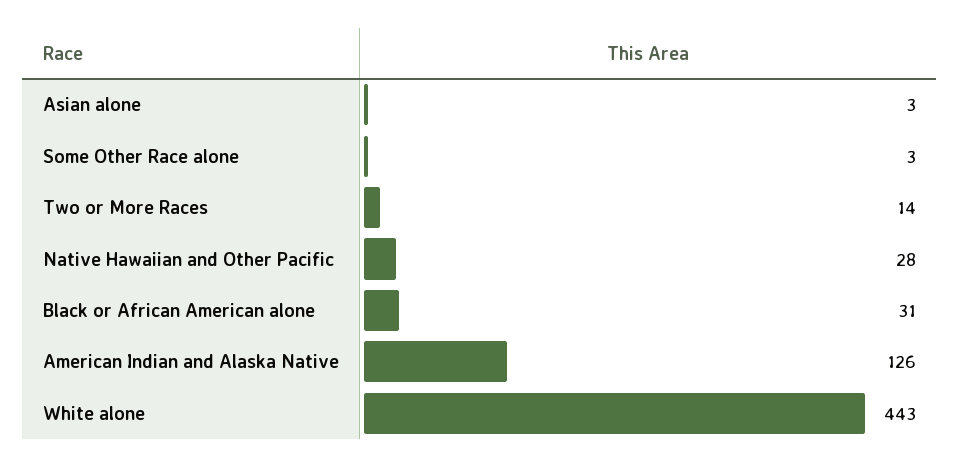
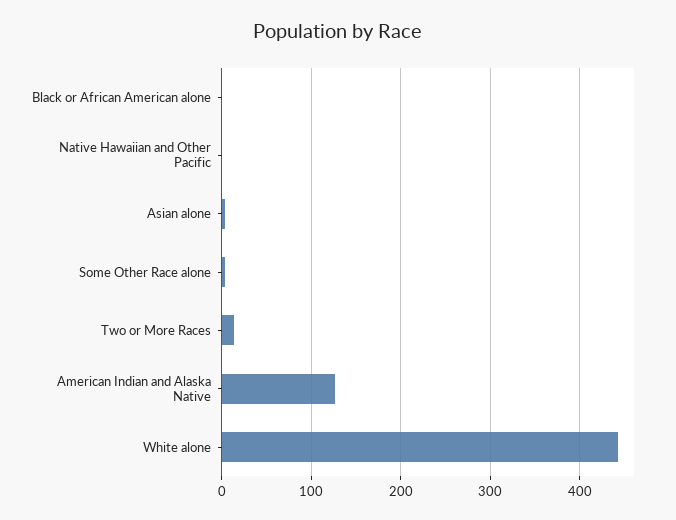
  {
    "Asian alone": 3,
    "Some Other Race alone": 3,
    "Two or More Races": 14,
-   "Native Hawaiian and Other Pacific": 28,
+   "Native Hawaiian and Other Pacific": 0,
-   "Black or African American alone": 31,
+   "Black or African American alone": 0,
    "American Indian and Alaska Native": 126,
    "White alone": 443
  }

